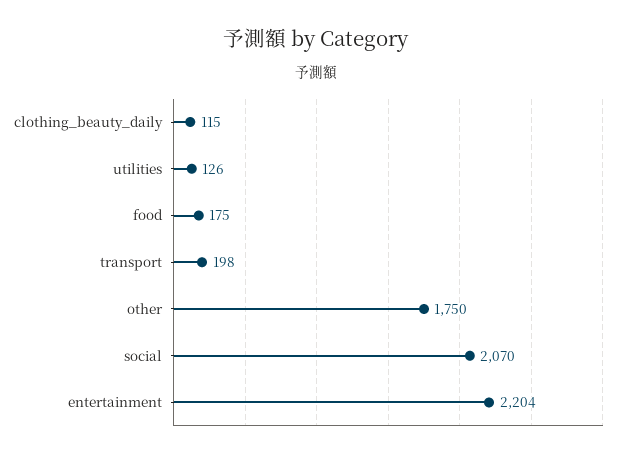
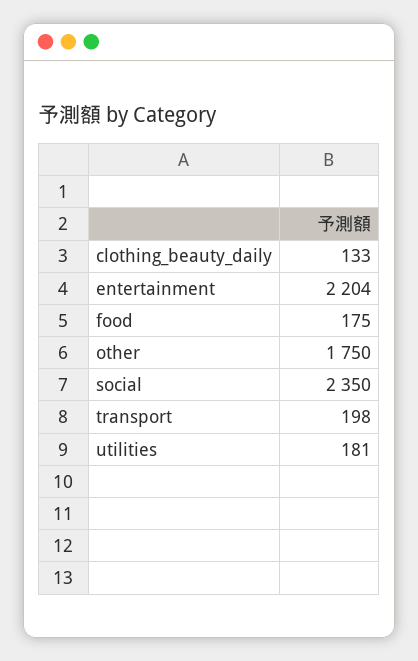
  {
-   "clothing_beauty_daily": 115,
+   "clothing_beauty_daily": 133,
-   "utilities": 126,
+   "utilities": 181,
    "food": 175,
    "transport": 198,
    "other": 1750,
-   "social": 2070,
+   "social": 2350,
    "entertainment": 2204
  }

